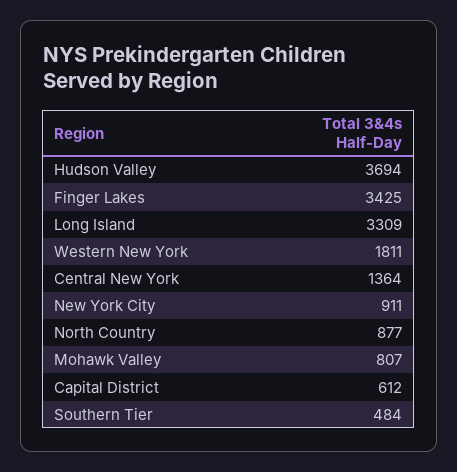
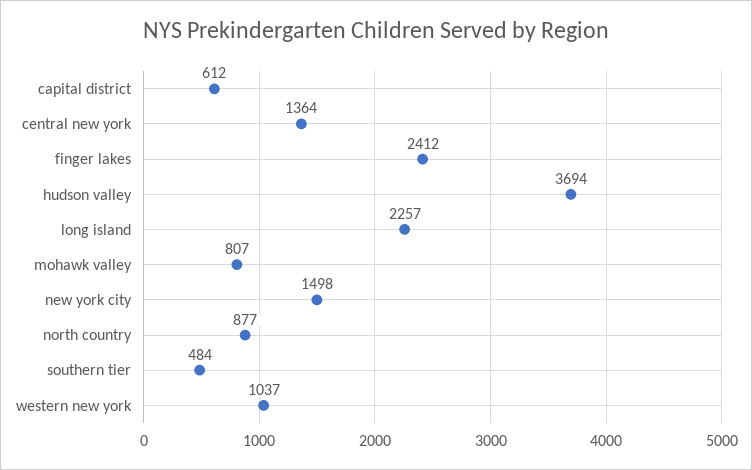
  {
    "Hudson Valley": 3694,
-   "Finger Lakes": 3425,
+   "Finger Lakes": 2412,
-   "Long Island": 3309,
+   "Long Island": 2257,
-   "Western New York": 1811,
+   "Western New York": 1037,
    "Central New York": 1364,
-   "New York City": 911,
+   "New York City": 1498,
    "North Country": 877,
    "Mohawk Valley": 807,
    "Capital District": 612,
    "Southern Tier": 484
  }

